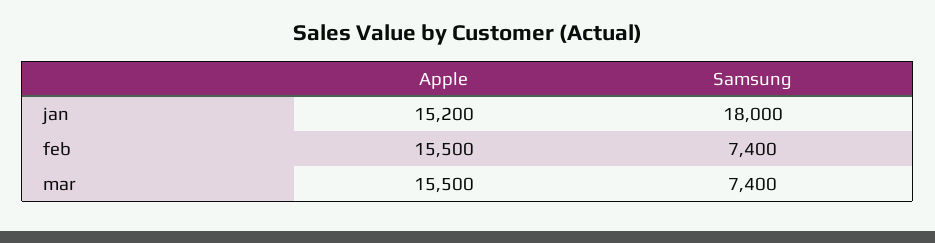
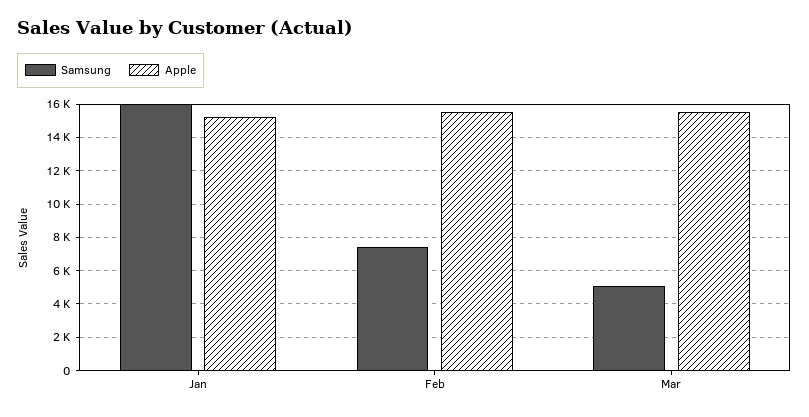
  {
    "Apple": {
      "jan": 15200,
      "feb": 15500,
      "mar": 15500
    },
    "Samsung": {
-     "jan": 18000,
+     "jan": 16000,
      "feb": 7400,
-     "mar": 7400
+     "mar": 5000
    }
  }

